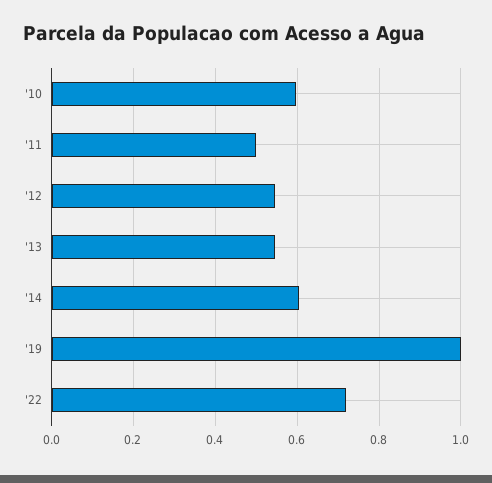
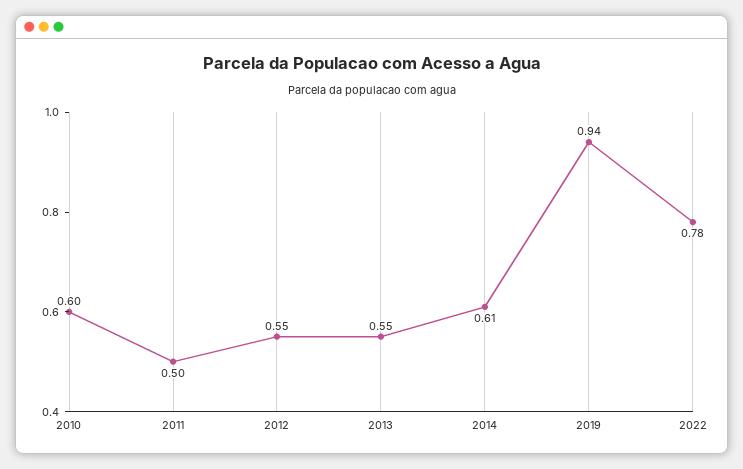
  {
    "'10": 0.6,
    "'11": 0.5,
    "'12": 0.55,
    "'13": 0.55,
    "'14": 0.61,
-   "'19": 1,
+   "'19": 0.94,
-   "'22": 0.72
+   "'22": 0.78
  }

